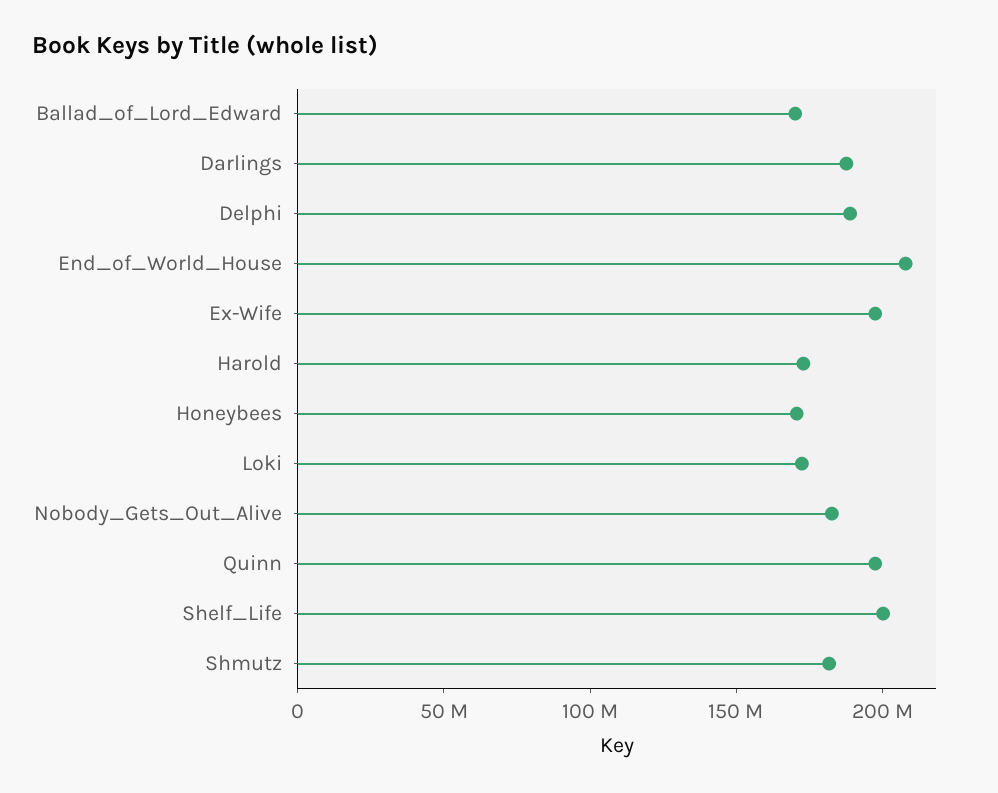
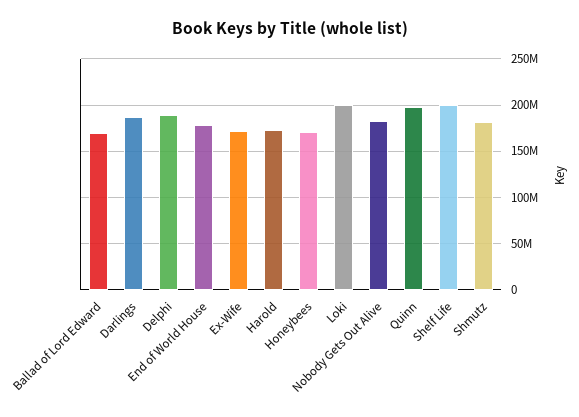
  {
    "Ballad_of_Lord_Edward": 170000000,
    "Darlings": 190000000,
    "Delphi": 190000000,
-   "End_of_World_House": 210000000,
+   "End_of_World_House": 180000000,
-   "Ex-Wife": 200000000,
+   "Ex-Wife": 170000000,
    "Harold": 170000000,
    "Honeybees": 170000000,
-   "Loki": 170000000,
+   "Loki": 200000000,
    "Nobody_Gets_Out_Alive": 180000000,
    "Quinn": 200000000,
    "Shelf_Life": 200000000,
    "Shmutz": 180000000
  }

